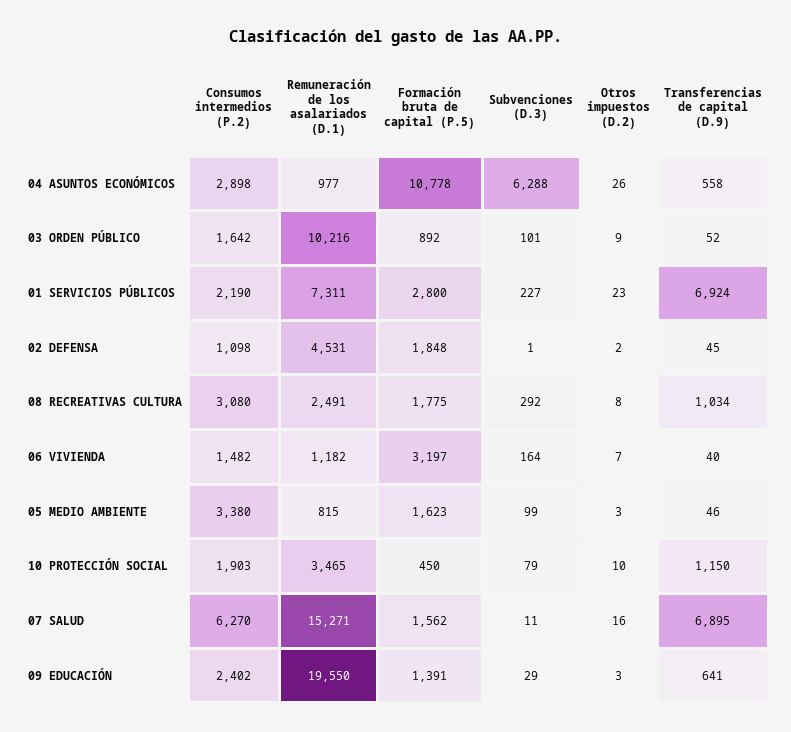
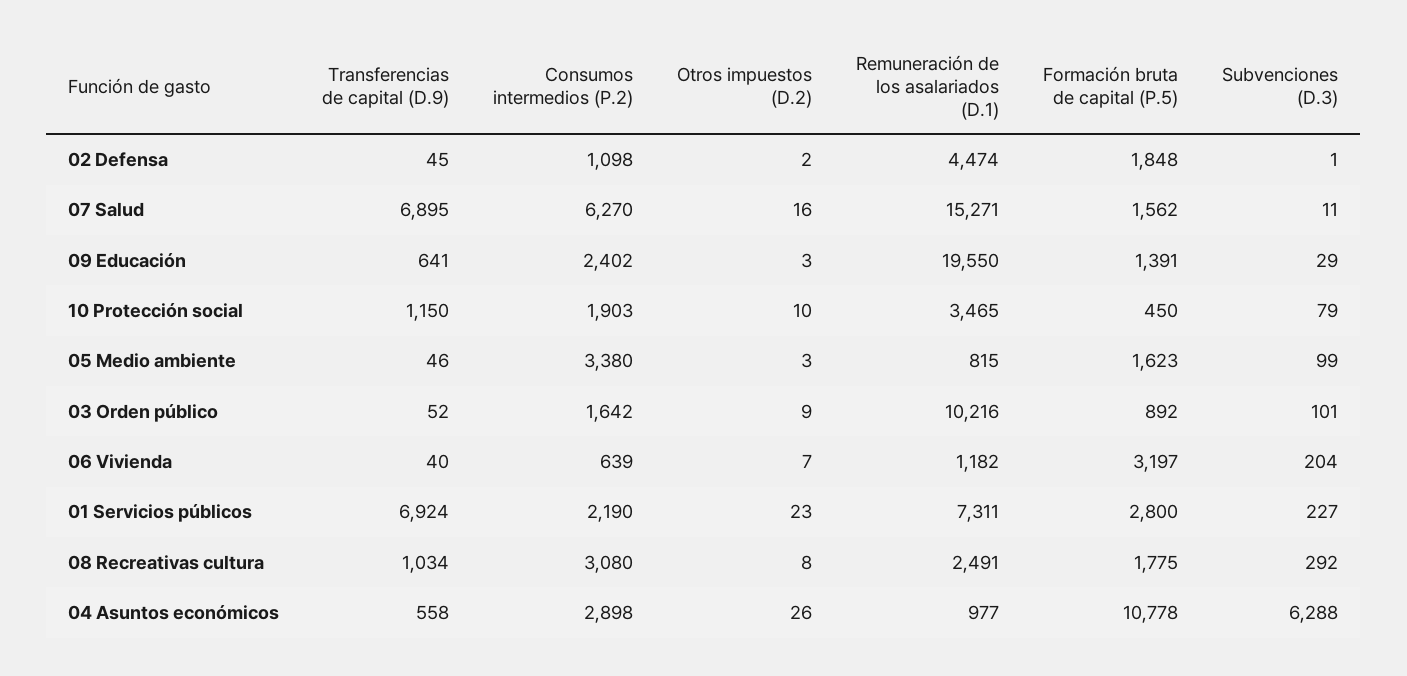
  {
    "Consumos intermedios (P.2)": {
      "04 ASUNTOS ECONÓMICOS": 2898,
      "03 ORDEN PÚBLICO": 1642,
      "01 SERVICIOS PÚBLICOS": 2190,
      "02 DEFENSA": 1098,
      "08 RECREATIVAS CULTURA": 3080,
-     "06 VIVIENDA": 1482,
+     "06 VIVIENDA": 639,
      "05 MEDIO AMBIENTE": 3380,
      "10 PROTECCIÓN SOCIAL": 1903,
      "07 SALUD": 6270,
      "09 EDUCACIÓN": 2402
    },
    "Remuneración de los asalariados (D.1)": {
      "04 ASUNTOS ECONÓMICOS": 977,
      "03 ORDEN PÚBLICO": 10216,
      "01 SERVICIOS PÚBLICOS": 7311,
-     "02 DEFENSA": 4531,
+     "02 DEFENSA": 4474,
      "08 RECREATIVAS CULTURA": 2491,
      "06 VIVIENDA": 1182,
      "05 MEDIO AMBIENTE": 815,
      "10 PROTECCIÓN SOCIAL": 3465,
      "07 SALUD": 15271,
      "09 EDUCACIÓN": 19550
    },
    "Formación bruta de capital (P.5)": {
      "04 ASUNTOS ECONÓMICOS": 10778,
      "03 ORDEN PÚBLICO": 892,
      "01 SERVICIOS PÚBLICOS": 2800,
      "02 DEFENSA": 1848,
      "08 RECREATIVAS CULTURA": 1775,
      "06 VIVIENDA": 3197,
      "05 MEDIO AMBIENTE": 1623,
      "10 PROTECCIÓN SOCIAL": 450,
      "07 SALUD": 1562,
      "09 EDUCACIÓN": 1391
    },
    "Subvenciones (D.3)": {
      "04 ASUNTOS ECONÓMICOS": 6288,
      "03 ORDEN PÚBLICO": 101,
      "01 SERVICIOS PÚBLICOS": 227,
      "02 DEFENSA": 1,
      "08 RECREATIVAS CULTURA": 292,
-     "06 VIVIENDA": 164,
+     "06 VIVIENDA": 204,
      "05 MEDIO AMBIENTE": 99,
      "10 PROTECCIÓN SOCIAL": 79,
      "07 SALUD": 11,
      "09 EDUCACIÓN": 29
    },
    "Otros impuestos (D.2)": {
      "04 ASUNTOS ECONÓMICOS": 26,
      "03 ORDEN PÚBLICO": 9,
      "01 SERVICIOS PÚBLICOS": 23,
      "02 DEFENSA": 2,
      "08 RECREATIVAS CULTURA": 8,
      "06 VIVIENDA": 7,
      "05 MEDIO AMBIENTE": 3,
      "10 PROTECCIÓN SOCIAL": 10,
      "07 SALUD": 16,
      "09 EDUCACIÓN": 3
    },
    "Transferencias de capital (D.9)": {
      "04 ASUNTOS ECONÓMICOS": 558,
      "03 ORDEN PÚBLICO": 52,
      "01 SERVICIOS PÚBLICOS": 6924,
      "02 DEFENSA": 45,
      "08 RECREATIVAS CULTURA": 1034,
      "06 VIVIENDA": 40,
      "05 MEDIO AMBIENTE": 46,
      "10 PROTECCIÓN SOCIAL": 1150,
      "07 SALUD": 6895,
      "09 EDUCACIÓN": 641
    }
  }

